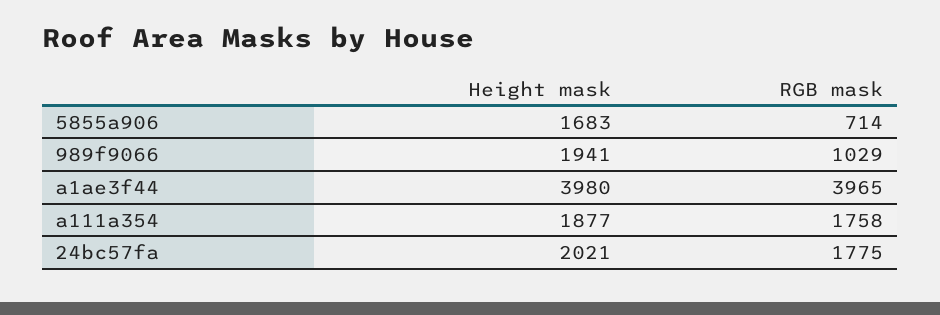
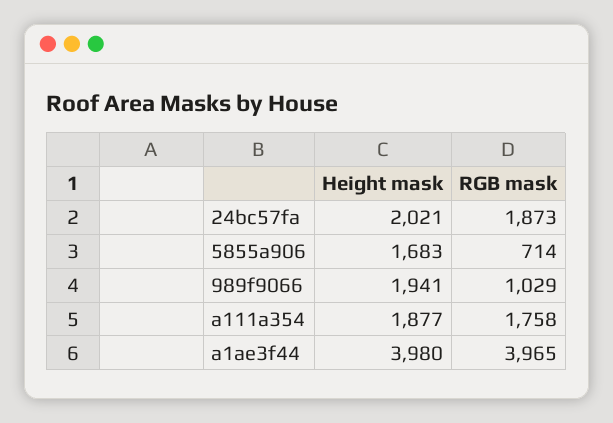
  {
    "Height mask": {
      "5855a906": 1683,
      "989f9066": 1941,
      "a1ae3f44": 3980,
      "a111a354": 1877,
      "24bc57fa": 2021
    },
    "RGB mask": {
      "5855a906": 714,
      "989f9066": 1029,
      "a1ae3f44": 3965,
      "a111a354": 1758,
-     "24bc57fa": 1775
+     "24bc57fa": 1873
    }
  }

